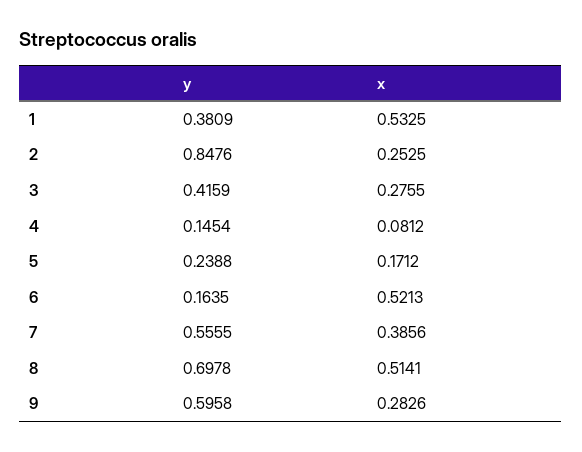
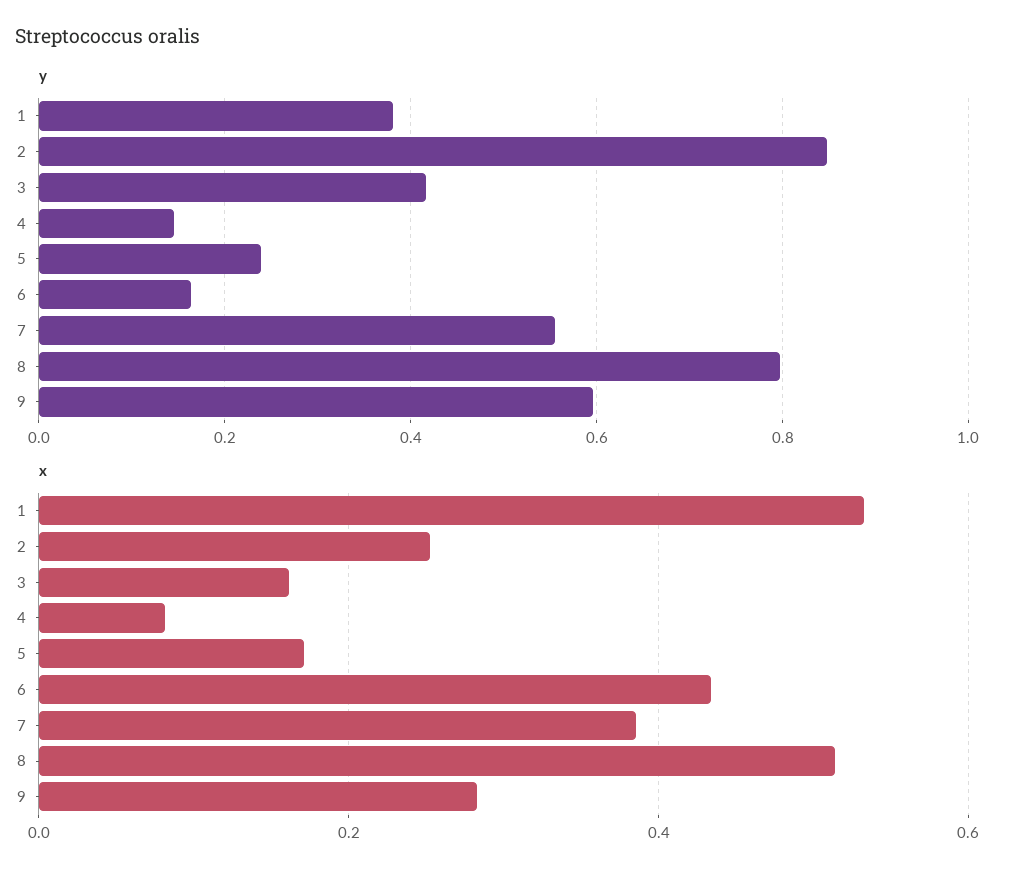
  {
    "y": {
      "1": 0.3809,
      "2": 0.8476,
      "3": 0.4159,
      "4": 0.1454,
      "5": 0.2388,
      "6": 0.1635,
      "7": 0.5555,
-     "8": 0.6978,
+     "8": 0.8,
      "9": 0.5958
    },
    "x": {
      "1": 0.5325,
      "2": 0.2525,
-     "3": 0.2755,
+     "3": 0.16,
      "4": 0.0812,
      "5": 0.1712,
-     "6": 0.5213,
+     "6": 0.44,
      "7": 0.3856,
      "8": 0.5141,
      "9": 0.2826
    }
  }

